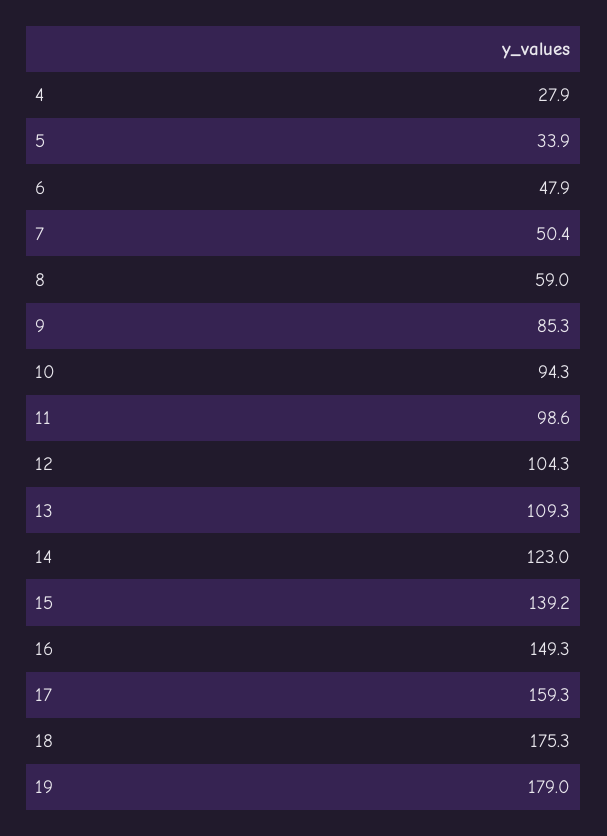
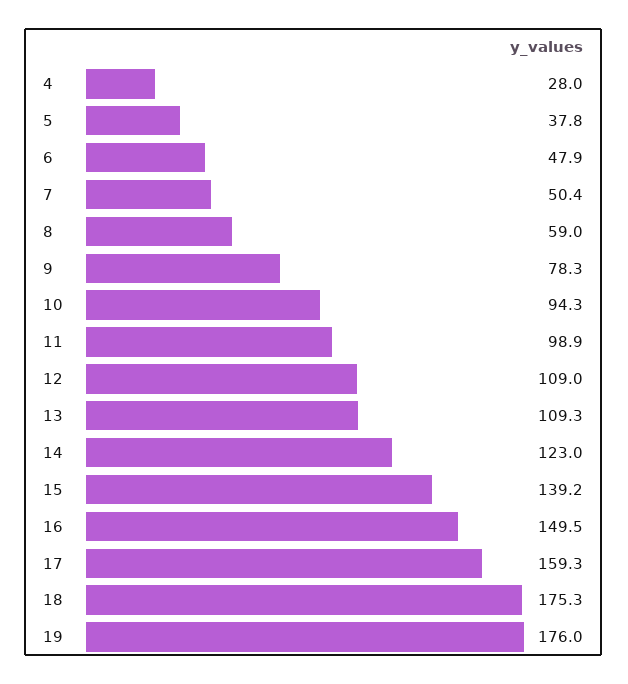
  {
-   "4": 27.9,
+   "4": 28,
-   "5": 33.9,
+   "5": 37.8,
    "6": 47.9,
    "7": 50.4,
    "8": 59,
-   "9": 85.3,
+   "9": 78.3,
    "10": 94.3,
-   "11": 98.6,
+   "11": 98.9,
-   "12": 104.3,
+   "12": 109,
    "13": 109.3,
    "14": 123,
    "15": 139.2,
-   "16": 149.3,
+   "16": 149.5,
    "17": 159.3,
    "18": 175.3,
-   "19": 179
+   "19": 176
  }

